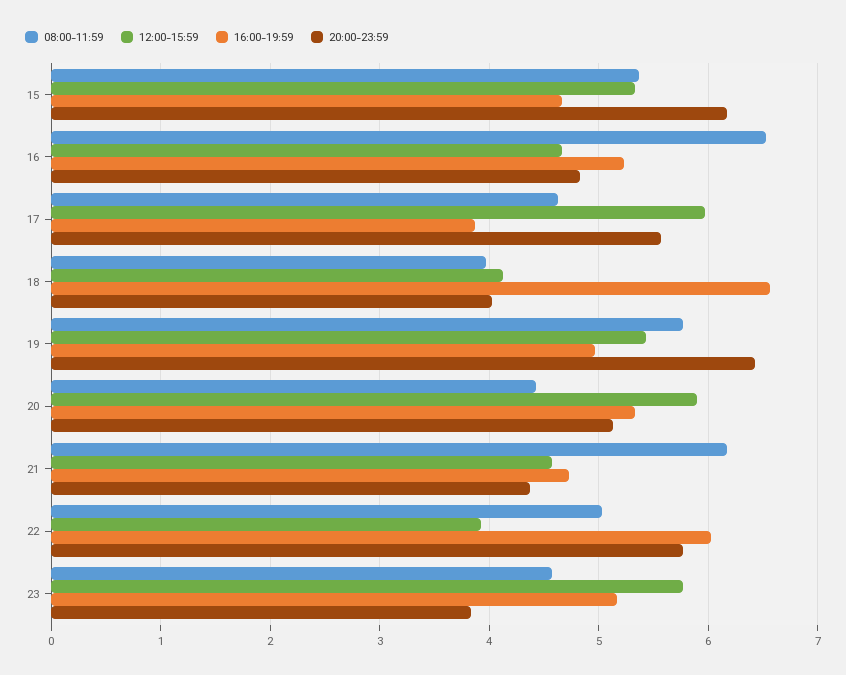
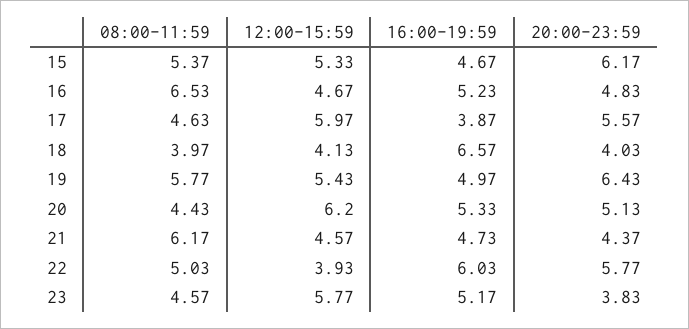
  {
    "08:00-11:59": {
      "15": 5.37,
      "16": 6.53,
      "17": 4.63,
      "18": 3.97,
      "19": 5.77,
      "20": 4.43,
      "21": 6.17,
      "22": 5.03,
      "23": 4.57
    },
    "12:00-15:59": {
      "15": 5.33,
      "16": 4.67,
      "17": 5.97,
      "18": 4.13,
      "19": 5.43,
-     "20": 5.9,
+     "20": 6.2,
      "21": 4.57,
      "22": 3.93,
      "23": 5.77
    },
    "16:00-19:59": {
      "15": 4.67,
      "16": 5.23,
      "17": 3.87,
      "18": 6.57,
      "19": 4.97,
      "20": 5.33,
      "21": 4.73,
      "22": 6.03,
      "23": 5.17
    },
    "20:00-23:59": {
      "15": 6.17,
      "16": 4.83,
      "17": 5.57,
      "18": 4.03,
      "19": 6.43,
      "20": 5.13,
      "21": 4.37,
      "22": 5.77,
      "23": 3.83
    }
  }

